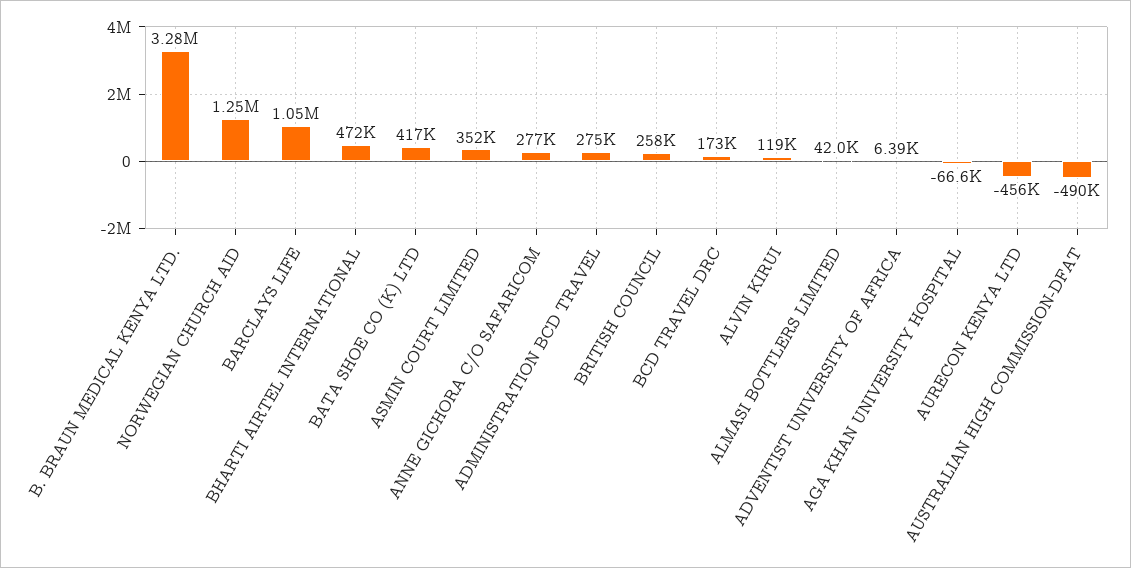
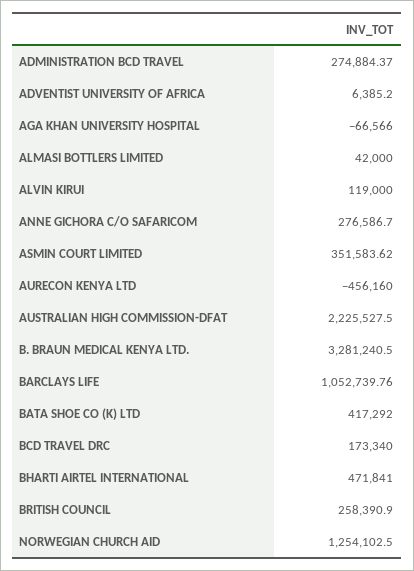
  {
    "B. BRAUN MEDICAL KENYA LTD.": 3281240.5,
    "NORWEGIAN CHURCH AID": 1254102.5,
    "BARCLAYS LIFE": 1052739.76,
    "BHARTI AIRTEL INTERNATIONAL": 471841,
    "BATA SHOE CO (K) LTD": 417292,
    "ASMIN COURT LIMITED": 351583.62,
    "ANNE GICHORA C/O SAFARICOM": 276586.7,
    "ADMINISTRATION BCD TRAVEL": 274884.37,
    "BRITISH COUNCIL": 258390.9,
    "BCD TRAVEL DRC": 173340,
    "ALVIN KIRUI": 119000,
    "ALMASI BOTTLERS LIMITED": 42000,
    "ADVENTIST UNIVERSITY OF AFRICA": 6385.2,
    "AGA KHAN UNIVERSITY HOSPITAL": -66566,
    "AURECON KENYA LTD": -456160,
-   "AUSTRALIAN HIGH COMMISSION-DFAT": -490000
+   "AUSTRALIAN HIGH COMMISSION-DFAT": 2225527.5
  }

